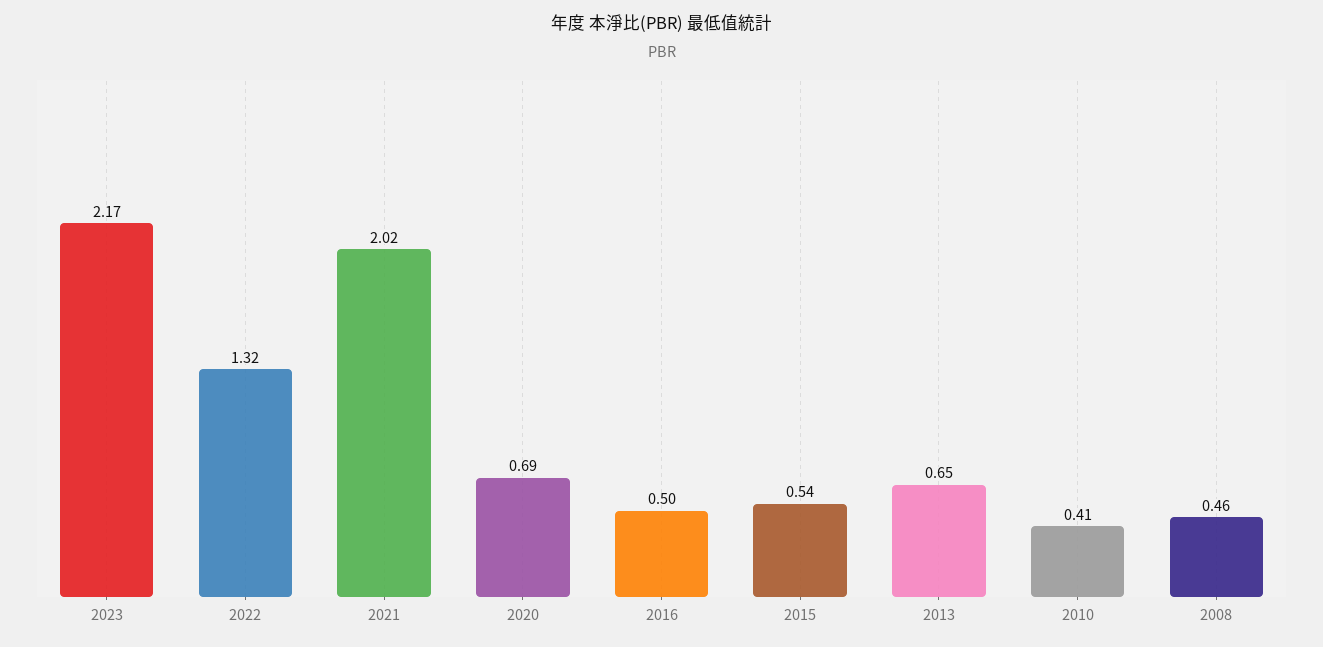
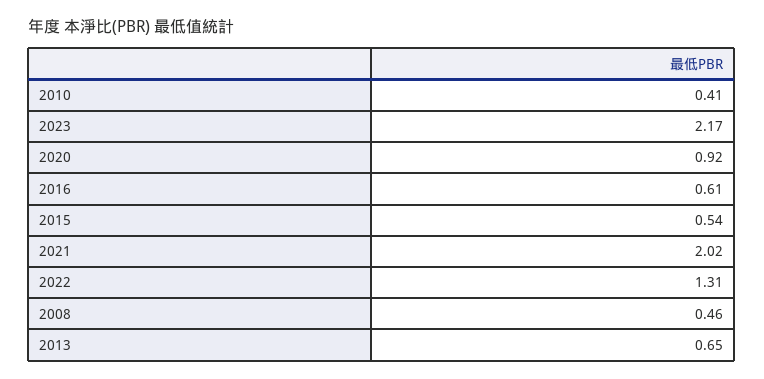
  {
    "2023": 2.17,
-   "2022": 1.32,
+   "2022": 1.31,
    "2021": 2.02,
-   "2020": 0.69,
+   "2020": 0.92,
-   "2016": 0.5,
+   "2016": 0.61,
    "2015": 0.54,
    "2013": 0.65,
    "2010": 0.41,
    "2008": 0.46
  }

